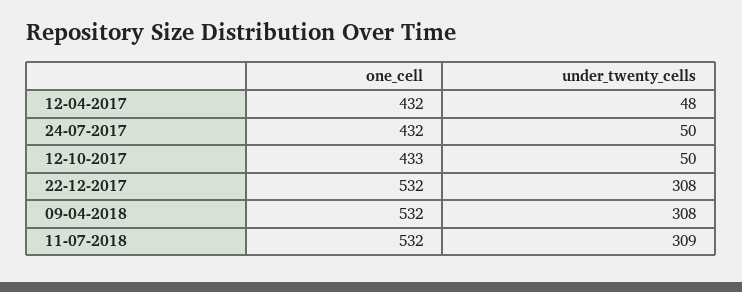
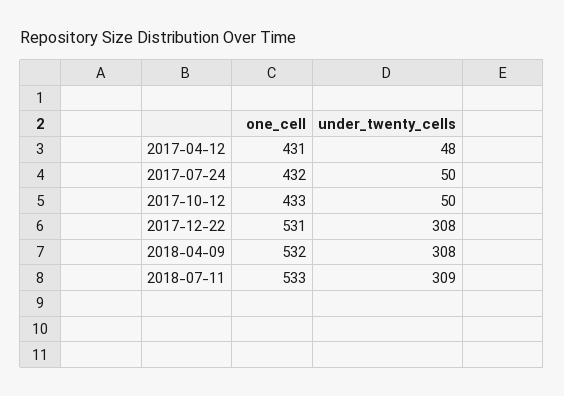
  {
    "one_cell": {
-     "12-04-2017": 432,
+     "12-04-2017": 431,
      "24-07-2017": 432,
      "12-10-2017": 433,
-     "22-12-2017": 532,
+     "22-12-2017": 531,
      "09-04-2018": 532,
-     "11-07-2018": 532
+     "11-07-2018": 533
    },
    "under_twenty_cells": {
      "12-04-2017": 48,
      "24-07-2017": 50,
      "12-10-2017": 50,
      "22-12-2017": 308,
      "09-04-2018": 308,
      "11-07-2018": 309
    }
  }

